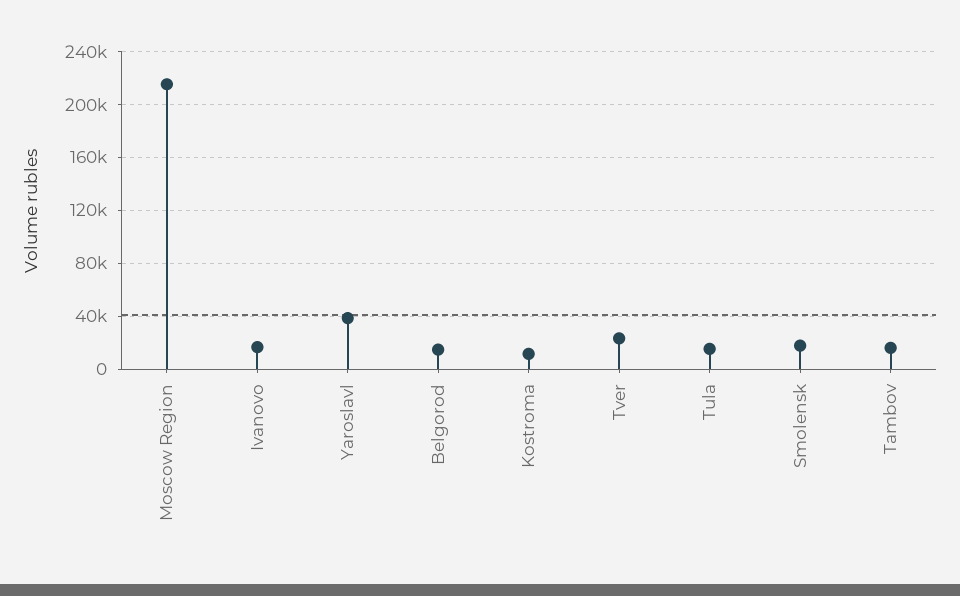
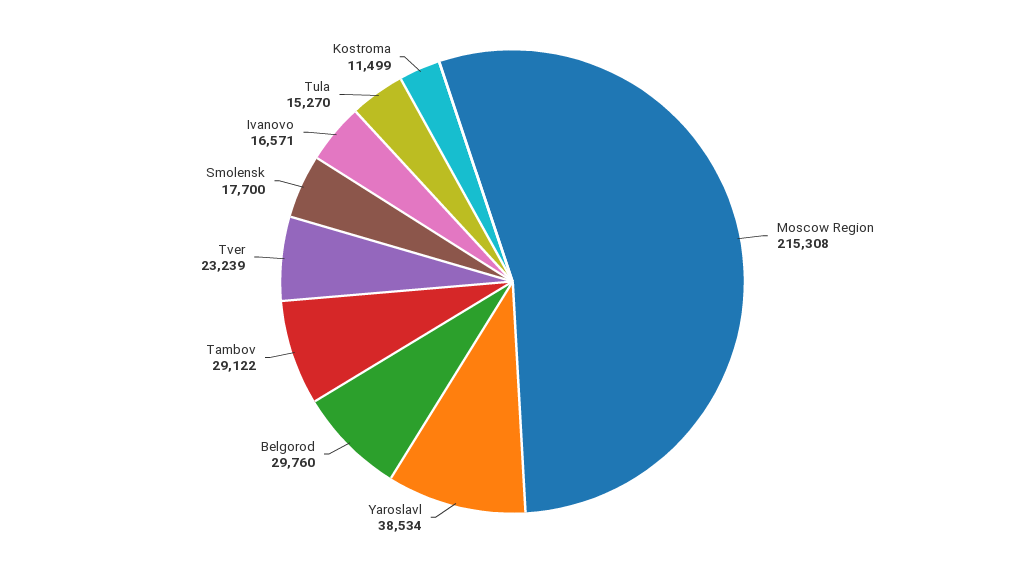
  {
    "Moscow Region": 215308,
    "Ivanovo": 16571,
    "Yaroslavl": 38534,
-   "Belgorod": 15000,
+   "Belgorod": 29760,
    "Kostroma": 11499,
    "Tver": 23239,
    "Tula": 15270,
    "Smolensk": 17700,
-   "Tambov": 15000
+   "Tambov": 29122
  }

